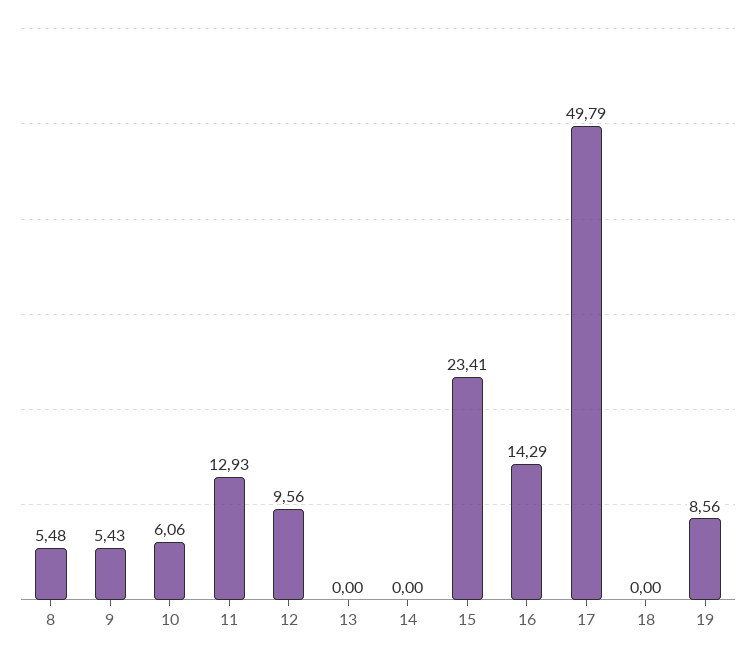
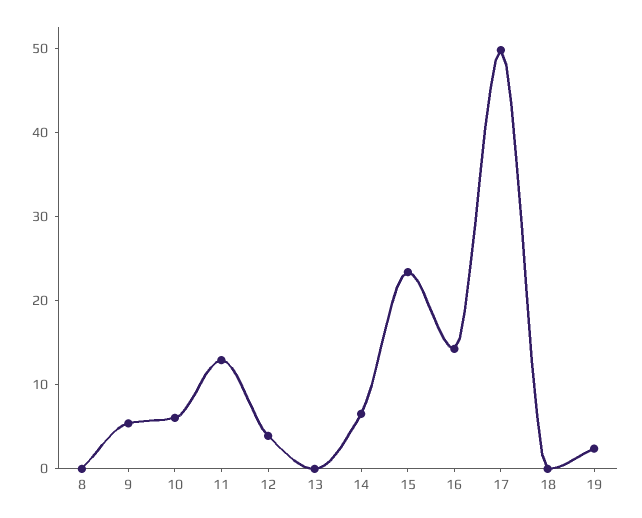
  {
-   "8": 5.48,
+   "8": 0,
    "9": 5.43,
    "10": 6.06,
    "11": 12.93,
-   "12": 9.56,
+   "12": 4,
    "13": 0,
-   "14": 0,
+   "14": 6,
    "15": 23.41,
    "16": 14.29,
    "17": 49.79,
    "18": 0,
-   "19": 8.56
+   "19": 2
  }

